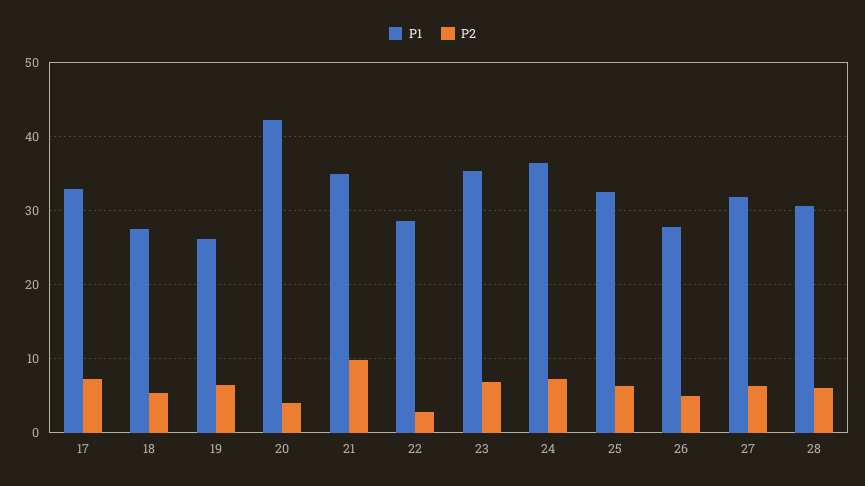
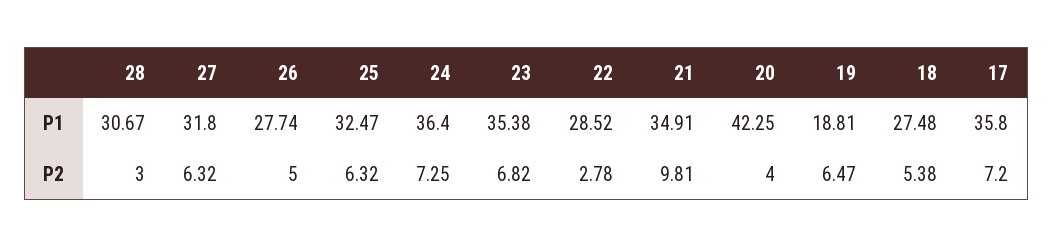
  {
    "P1": {
-     "17": 33,
+     "17": 35.8,
      "18": 27.48,
-     "19": 26,
+     "19": 18.81,
      "20": 42.25,
      "21": 34.91,
      "22": 28.52,
      "23": 35.38,
      "24": 36.4,
      "25": 32.47,
      "26": 27.74,
      "27": 31.8,
      "28": 30.67
    },
    "P2": {
      "17": 7.2,
      "18": 5.38,
      "19": 6.47,
      "20": 4,
      "21": 9.81,
      "22": 2.78,
      "23": 6.82,
      "24": 7.25,
      "25": 6.32,
      "26": 5,
      "27": 6.32,
-     "28": 6
+     "28": 3
    }
  }

